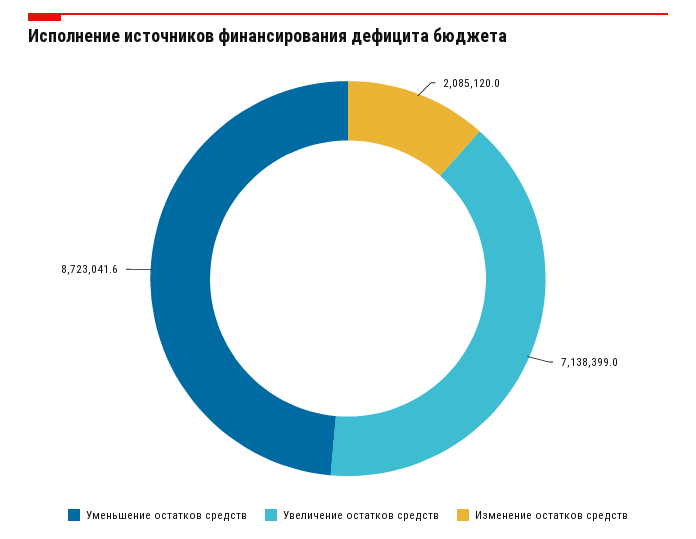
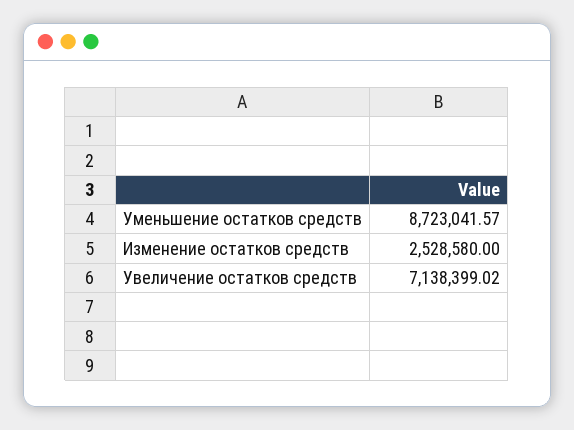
  {
    "Уменьшение остатков средств": 8723041.57,
    "Увеличение остатков средств": 7138399.02,
-   "Изменение остатков средств": 2085120
+   "Изменение остатков средств": 2528580
  }

